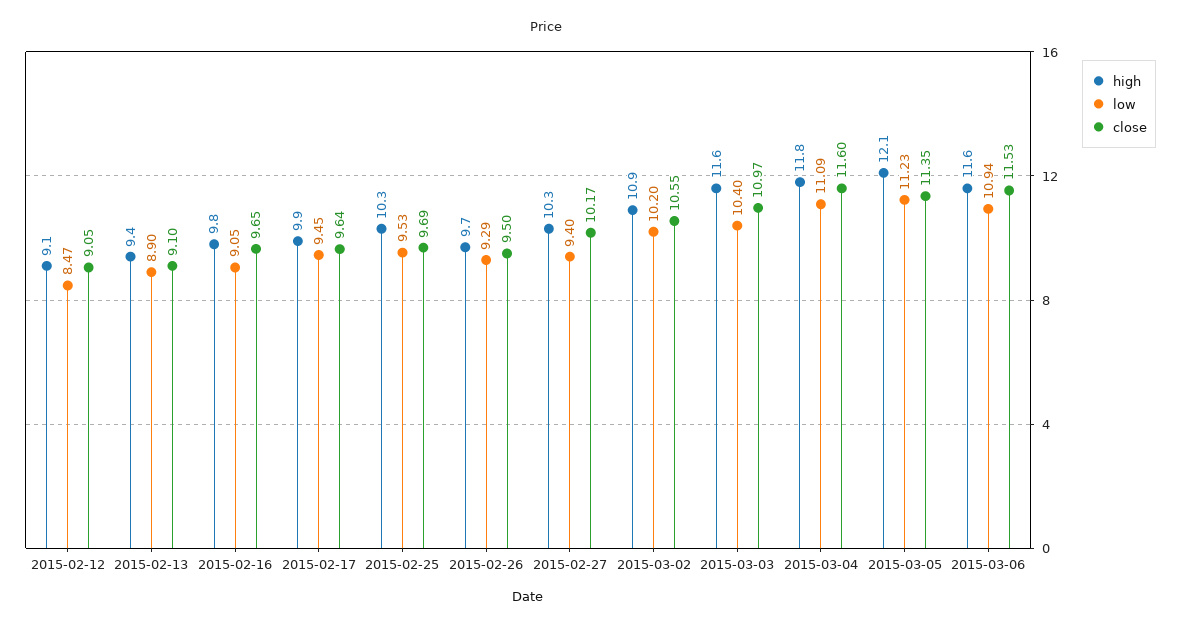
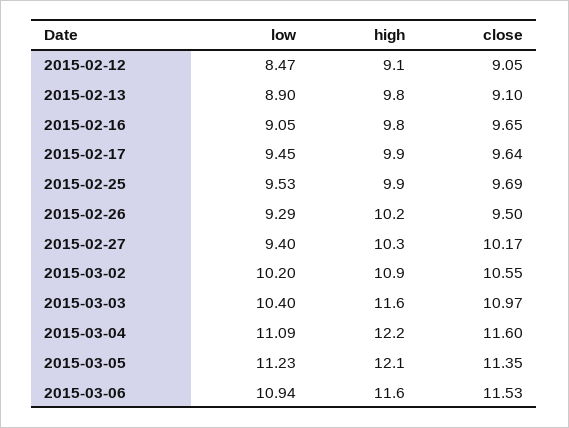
  {
    "high": {
      "2015-02-12": 9.1,
-     "2015-02-13": 9.4,
+     "2015-02-13": 9.8,
      "2015-02-16": 9.8,
      "2015-02-17": 9.9,
-     "2015-02-25": 10.3,
+     "2015-02-25": 9.9,
-     "2015-02-26": 9.7,
+     "2015-02-26": 10.2,
      "2015-02-27": 10.3,
      "2015-03-02": 10.9,
      "2015-03-03": 11.6,
-     "2015-03-04": 11.8,
+     "2015-03-04": 12.2,
      "2015-03-05": 12.1,
      "2015-03-06": 11.6
    },
    "low": {
      "2015-02-12": 8.47,
      "2015-02-13": 8.9,
      "2015-02-16": 9.05,
      "2015-02-17": 9.45,
      "2015-02-25": 9.53,
      "2015-02-26": 9.29,
      "2015-02-27": 9.4,
      "2015-03-02": 10.2,
      "2015-03-03": 10.4,
      "2015-03-04": 11.09,
      "2015-03-05": 11.23,
      "2015-03-06": 10.94
    },
    "close": {
      "2015-02-12": 9.05,
      "2015-02-13": 9.1,
      "2015-02-16": 9.65,
      "2015-02-17": 9.64,
      "2015-02-25": 9.69,
      "2015-02-26": 9.5,
      "2015-02-27": 10.17,
      "2015-03-02": 10.55,
      "2015-03-03": 10.97,
      "2015-03-04": 11.6,
      "2015-03-05": 11.35,
      "2015-03-06": 11.53
    }
  }

